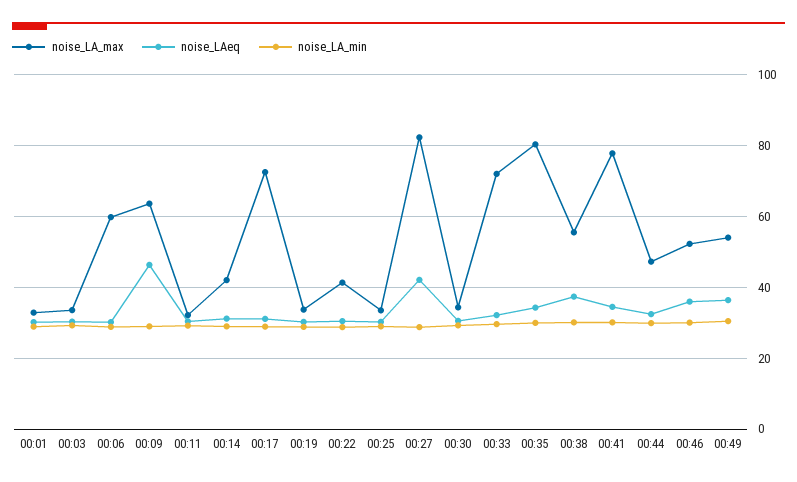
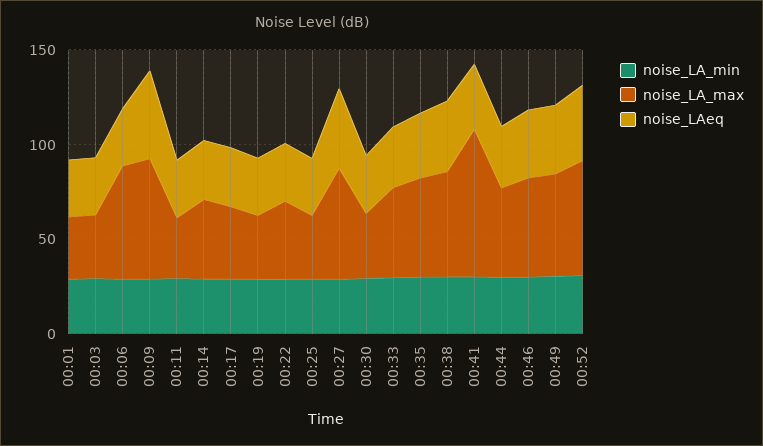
  {
    "noise_LA_max": {
      "00:01": 32,
      "00:03": 34,
      "00:06": 60,
      "00:09": 64,
      "00:11": 32,
      "00:14": 42,
-     "00:17": 72,
+     "00:17": 40,
      "00:19": 34,
      "00:22": 42,
      "00:25": 34,
-     "00:27": 82,
+     "00:27": 60,
      "00:30": 34,
-     "00:33": 72,
+     "00:33": 50,
-     "00:35": 80,
+     "00:35": 50,
      "00:38": 56,
      "00:41": 78,
      "00:44": 48,
      "00:46": 52,
-     "00:49": 54
+     "00:49": 54,
+     "00:52": 60
    },
    "noise_LAeq": {
      "00:01": 30,
      "00:03": 30,
      "00:06": 30,
      "00:09": 46,
      "00:11": 30,
      "00:14": 32,
      "00:17": 32,
      "00:19": 30,
      "00:22": 30,
      "00:25": 30,
      "00:27": 42,
      "00:30": 30,
      "00:33": 32,
      "00:35": 34,
      "00:38": 38,
      "00:41": 34,
      "00:44": 32,
      "00:46": 36,
-     "00:49": 36
+     "00:49": 36,
+     "00:52": 40
    },
    "noise_LA_min": {
      "00:01": 28,
      "00:03": 30,
      "00:06": 28,
      "00:09": 28,
      "00:11": 30,
      "00:14": 30,
      "00:17": 28,
      "00:19": 28,
      "00:22": 28,
      "00:25": 28,
      "00:27": 28,
      "00:30": 30,
      "00:33": 30,
      "00:35": 30,
      "00:38": 30,
      "00:41": 30,
      "00:44": 30,
      "00:46": 30,
-     "00:49": 30
+     "00:49": 30,
+     "00:52": 30
    }
  }

